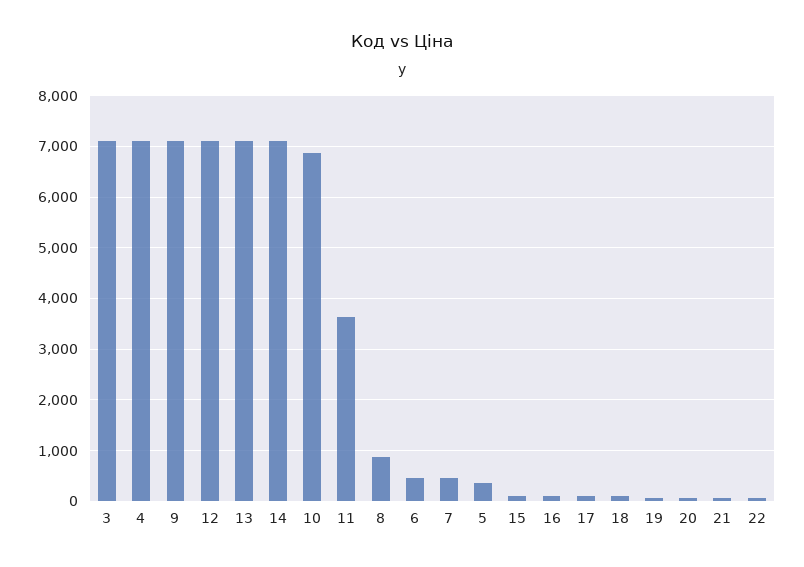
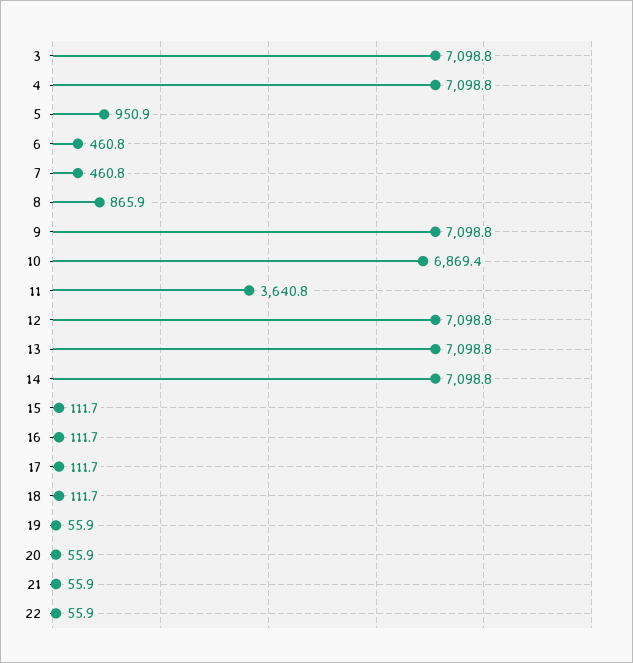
  {
    "3": 7098.8,
    "4": 7098.8,
    "9": 7098.8,
    "12": 7098.8,
    "13": 7098.8,
    "14": 7098.8,
    "10": 6869.4,
    "11": 3640.8,
    "8": 865.9,
    "6": 460.8,
    "7": 460.8,
-   "5": 400,
+   "5": 950.9,
    "15": 111.7,
    "16": 111.7,
    "17": 111.7,
    "18": 111.7,
    "19": 55.9,
    "20": 55.9,
    "21": 55.9,
    "22": 55.9
  }

